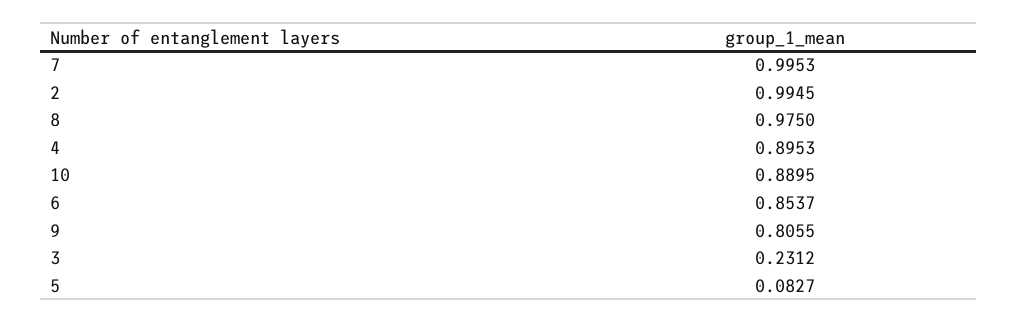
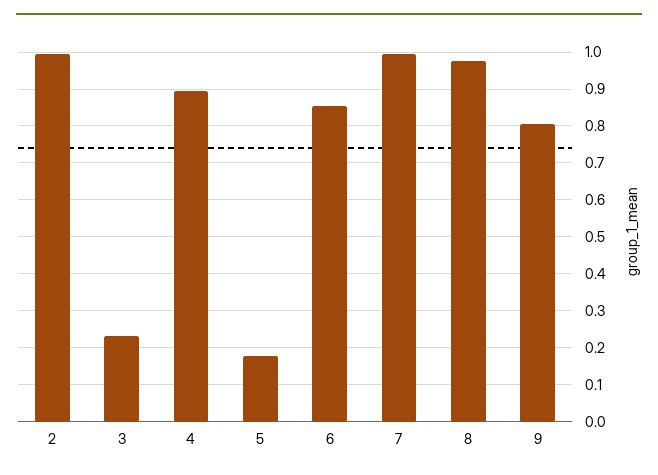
  {
    "7": 0.9953,
    "2": 0.9945,
    "8": 0.975,
    "4": 0.8953,
-   "10": 0.8895,
    "6": 0.8537,
    "9": 0.8055,
    "3": 0.2312,
-   "5": 0.0827
+   "5": 0.18
  }

